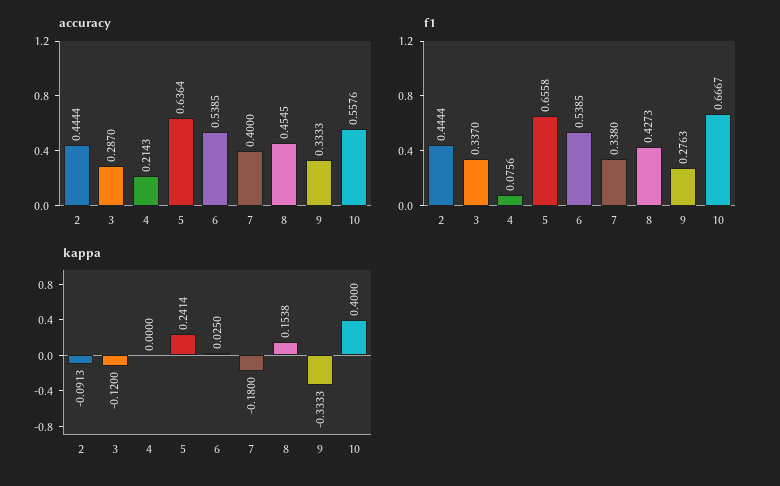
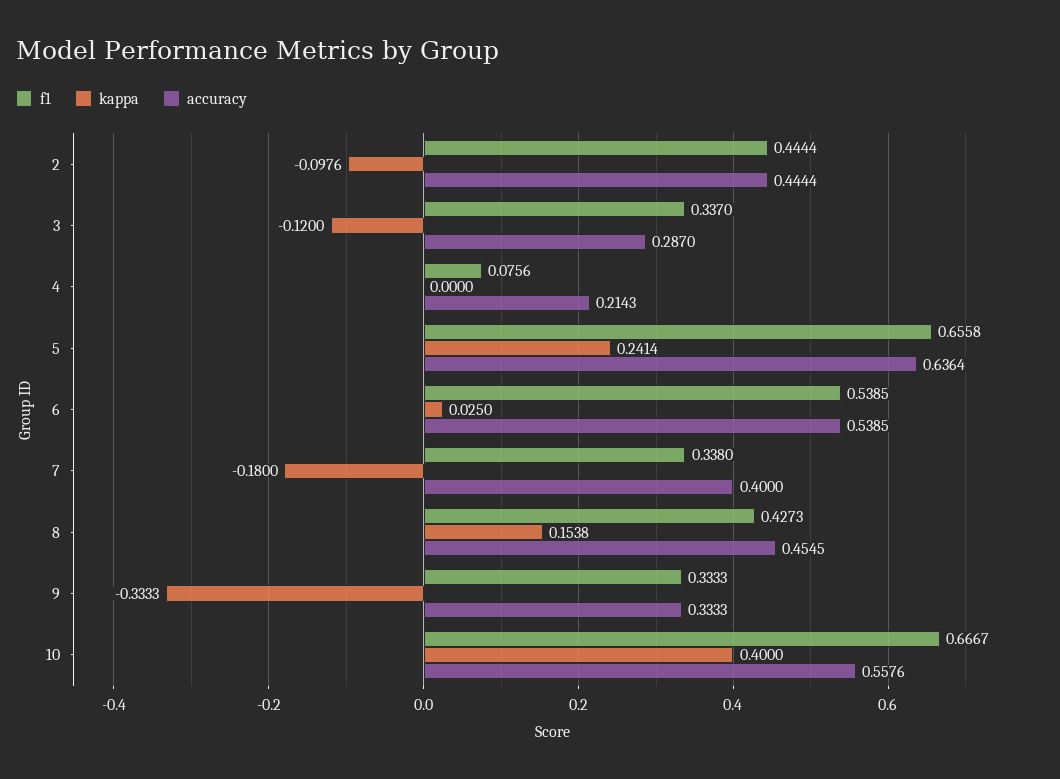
  {
    "accuracy": {
      "2": 0.4444,
      "3": 0.287,
      "4": 0.2143,
      "5": 0.6364,
      "6": 0.5385,
      "7": 0.4,
      "8": 0.4545,
      "9": 0.3333,
      "10": 0.5576
    },
    "f1": {
      "2": 0.4444,
      "3": 0.337,
      "4": 0.0756,
      "5": 0.6558,
      "6": 0.5385,
      "7": 0.338,
      "8": 0.4273,
-     "9": 0.2763,
+     "9": 0.3333,
      "10": 0.6667
    },
    "kappa": {
-     "2": -0.0913,
+     "2": -0.0976,
      "3": -0.12,
      "4": 0,
      "5": 0.2414,
      "6": 0.025,
      "7": -0.18,
      "8": 0.1538,
      "9": -0.3333,
      "10": 0.4
    }
  }

